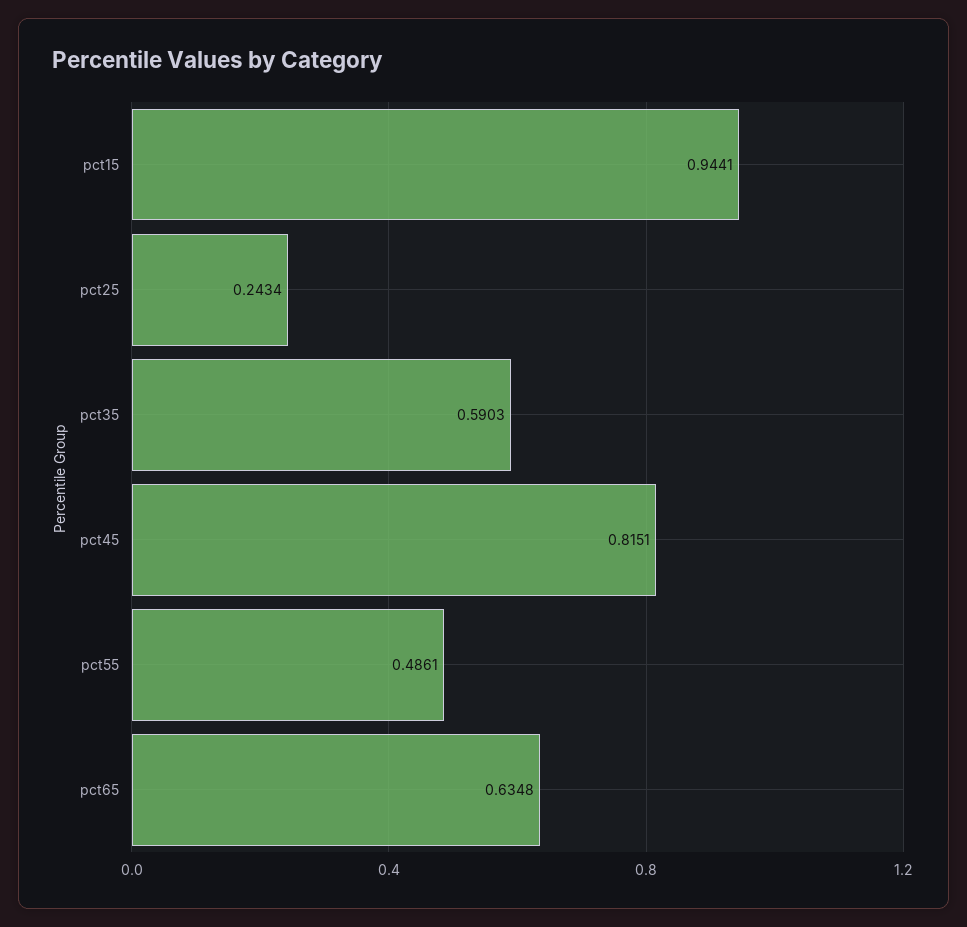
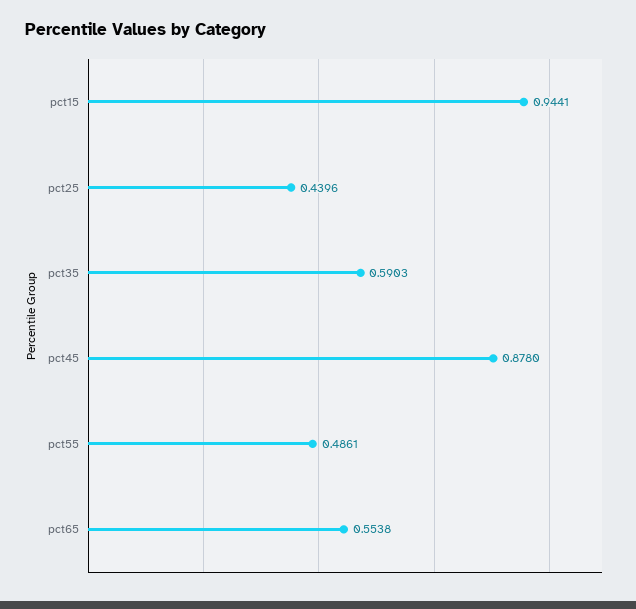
  {
    "pct15": 0.9441,
-   "pct25": 0.2434,
+   "pct25": 0.4396,
    "pct35": 0.5903,
-   "pct45": 0.8151,
+   "pct45": 0.878,
    "pct55": 0.4861,
-   "pct65": 0.6348
+   "pct65": 0.5538
  }

